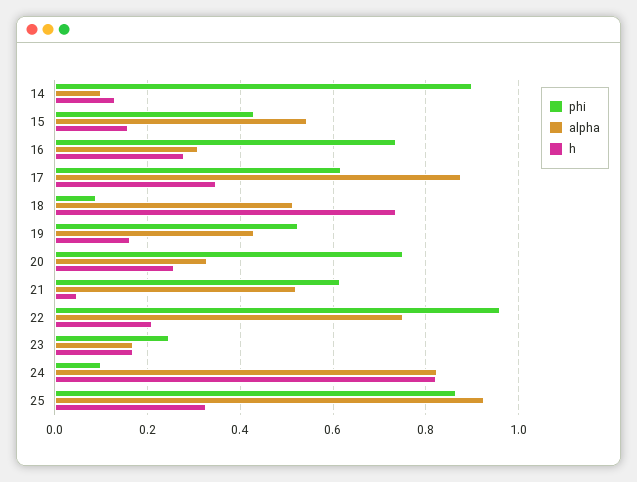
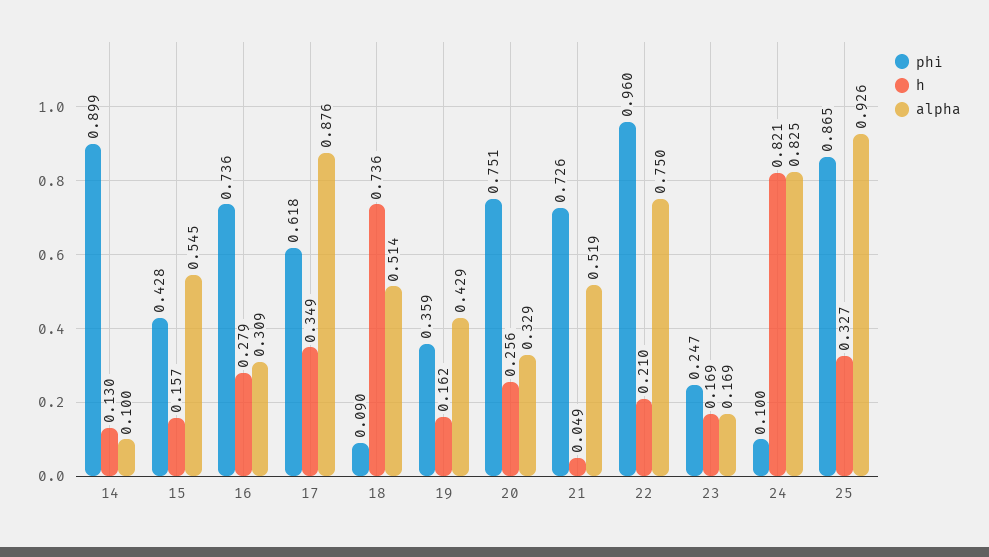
  {
    "phi": {
      "14": 0.899,
      "15": 0.428,
      "16": 0.736,
      "17": 0.618,
      "18": 0.09,
-     "19": 0.52,
+     "19": 0.359,
      "20": 0.751,
-     "21": 0.62,
+     "21": 0.726,
      "22": 0.96,
      "23": 0.247,
      "24": 0.1,
      "25": 0.865
    },
    "alpha": {
      "14": 0.1,
      "15": 0.545,
      "16": 0.309,
      "17": 0.876,
      "18": 0.514,
      "19": 0.429,
      "20": 0.329,
      "21": 0.519,
      "22": 0.75,
      "23": 0.169,
      "24": 0.825,
      "25": 0.926
    },
    "h": {
      "14": 0.13,
      "15": 0.157,
      "16": 0.279,
      "17": 0.349,
      "18": 0.736,
      "19": 0.162,
      "20": 0.256,
      "21": 0.049,
      "22": 0.21,
      "23": 0.169,
      "24": 0.821,
      "25": 0.327
    }
  }

